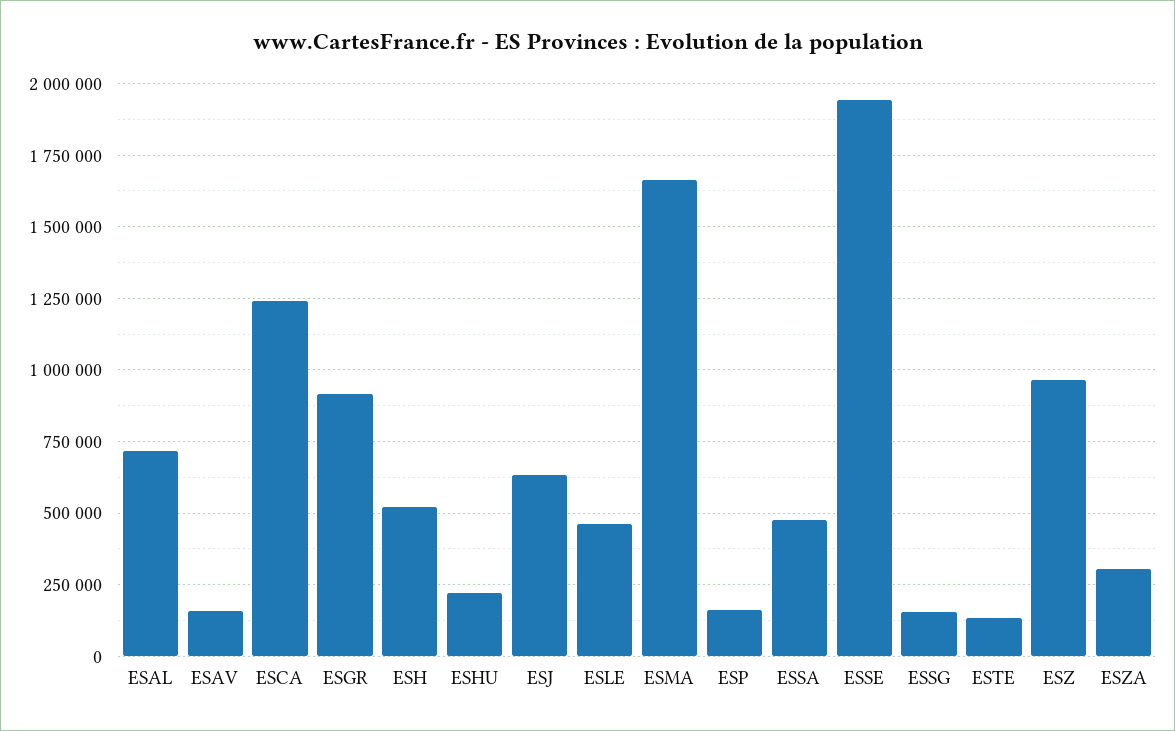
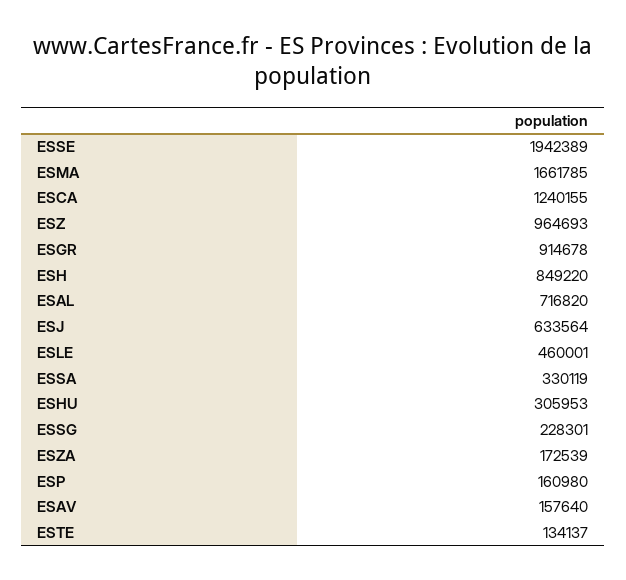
  {
    "ESAL": 716820,
    "ESAV": 157640,
    "ESCA": 1240155,
    "ESGR": 914678,
-   "ESH": 525000,
+   "ESH": 849220,
-   "ESHU": 225000,
+   "ESHU": 305953,
    "ESJ": 633564,
    "ESLE": 460001,
    "ESMA": 1661785,
    "ESP": 160980,
-   "ESSA": 475000,
+   "ESSA": 330119,
    "ESSE": 1942389,
-   "ESSG": 150000,
+   "ESSG": 228301,
    "ESTE": 134137,
    "ESZ": 964693,
-   "ESZA": 300000
+   "ESZA": 172539
  }

